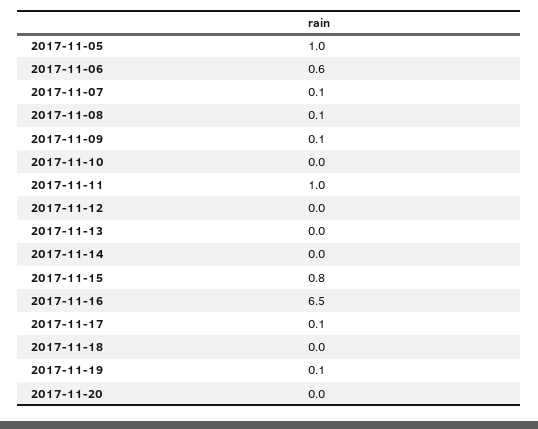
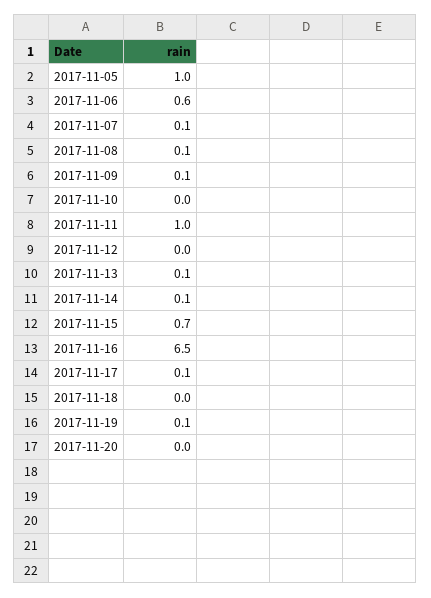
  {
    "2017-11-05": 1,
    "2017-11-06": 0.6,
    "2017-11-07": 0.1,
    "2017-11-08": 0.1,
    "2017-11-09": 0.1,
    "2017-11-10": 0,
    "2017-11-11": 1,
    "2017-11-12": 0,
-   "2017-11-13": 0,
+   "2017-11-13": 0.1,
-   "2017-11-14": 0,
+   "2017-11-14": 0.1,
-   "2017-11-15": 0.8,
+   "2017-11-15": 0.7,
    "2017-11-16": 6.5,
    "2017-11-17": 0.1,
    "2017-11-18": 0,
    "2017-11-19": 0.1,
    "2017-11-20": 0
  }

